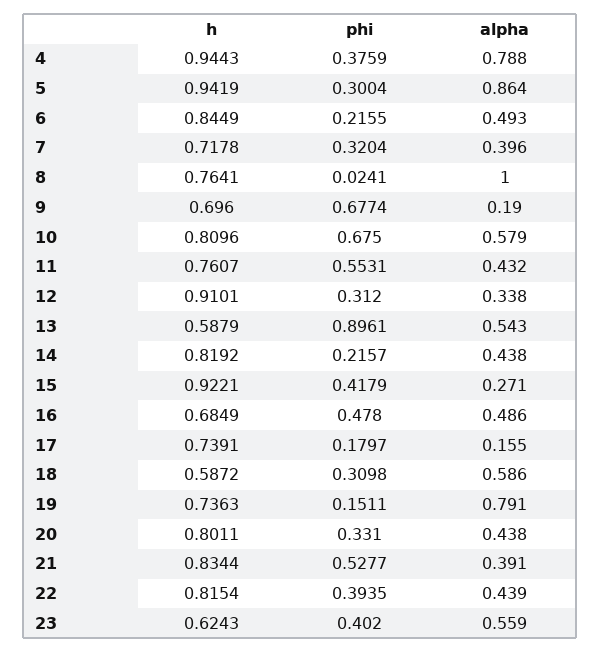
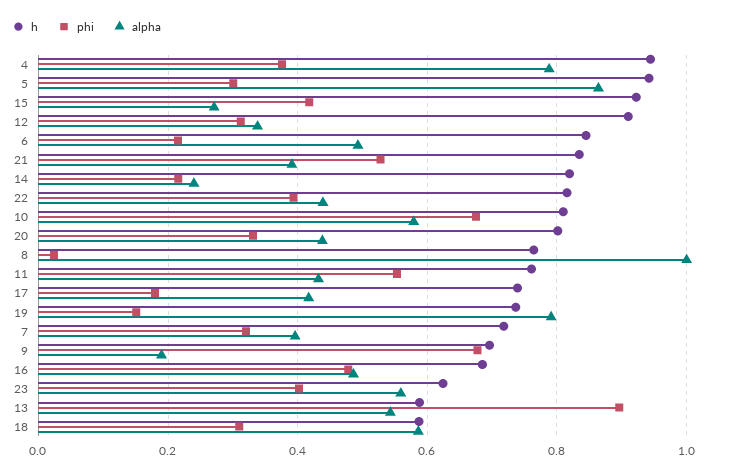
  {
    "h": {
      "4": 0.9443,
      "5": 0.9419,
      "6": 0.8449,
      "7": 0.7178,
      "8": 0.7641,
      "9": 0.696,
      "10": 0.8096,
      "11": 0.7607,
      "12": 0.9101,
      "13": 0.5879,
      "14": 0.8192,
      "15": 0.9221,
      "16": 0.6849,
      "17": 0.7391,
      "18": 0.5872,
      "19": 0.7363,
      "20": 0.8011,
      "21": 0.8344,
      "22": 0.8154,
      "23": 0.6243
    },
    "phi": {
      "4": 0.3759,
      "5": 0.3004,
      "6": 0.2155,
      "7": 0.3204,
      "8": 0.0241,
      "9": 0.6774,
      "10": 0.675,
      "11": 0.5531,
      "12": 0.312,
      "13": 0.8961,
      "14": 0.2157,
      "15": 0.4179,
      "16": 0.478,
      "17": 0.1797,
      "18": 0.3098,
      "19": 0.1511,
      "20": 0.331,
      "21": 0.5277,
      "22": 0.3935,
      "23": 0.402
    },
    "alpha": {
      "4": 0.788,
      "5": 0.864,
      "6": 0.493,
      "7": 0.396,
      "8": 1,
      "9": 0.19,
      "10": 0.579,
      "11": 0.432,
      "12": 0.338,
      "13": 0.543,
-     "14": 0.438,
+     "14": 0.24,
      "15": 0.271,
      "16": 0.486,
-     "17": 0.155,
+     "17": 0.42,
      "18": 0.586,
      "19": 0.791,
      "20": 0.438,
      "21": 0.391,
      "22": 0.439,
      "23": 0.559
    }
  }

